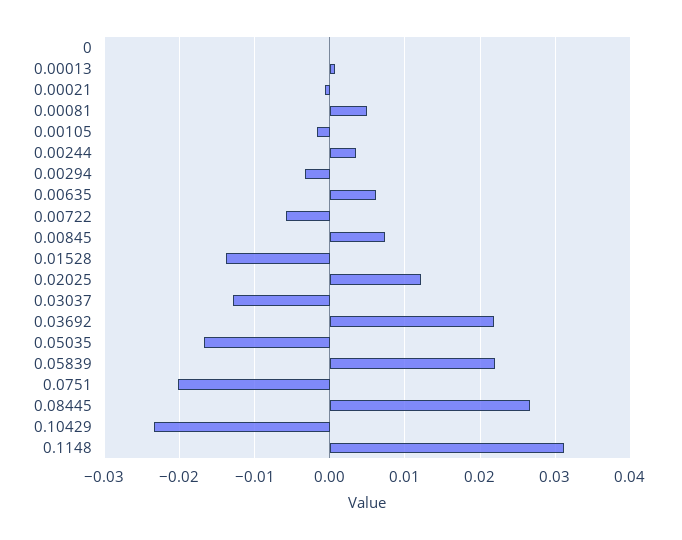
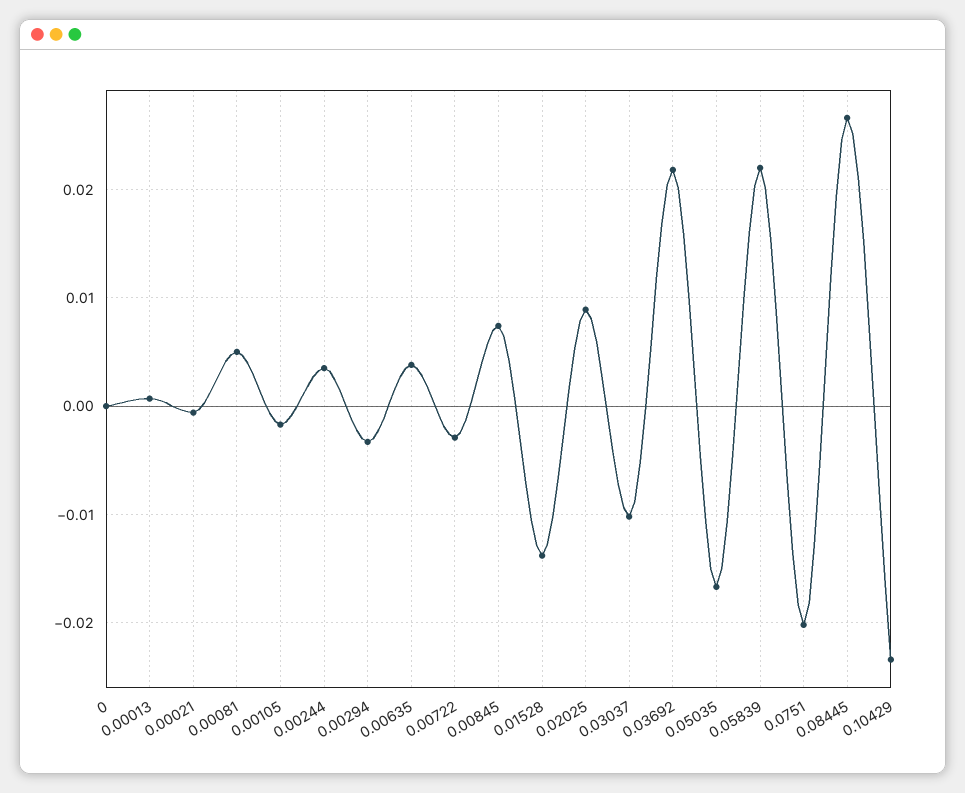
  {
    "0": 0,
    "0.00013": 0.001,
    "0.00021": -0.001,
    "0.00081": 0.005,
    "0.00105": -0.002,
    "0.00244": 0.004,
    "0.00294": -0.003,
-   "0.00635": 0.006,
+   "0.00635": 0.004,
-   "0.00722": -0.006,
+   "0.00722": -0.003,
    "0.00845": 0.007,
    "0.01528": -0.014,
-   "0.02025": 0.012,
+   "0.02025": 0.009,
-   "0.03037": -0.013,
+   "0.03037": -0.01,
    "0.03692": 0.022,
    "0.05035": -0.017,
    "0.05839": 0.022,
    "0.0751": -0.02,
    "0.08445": 0.027,
-   "0.10429": -0.023,
+   "0.10429": -0.023
-   "0.1148": 0.031
  }

